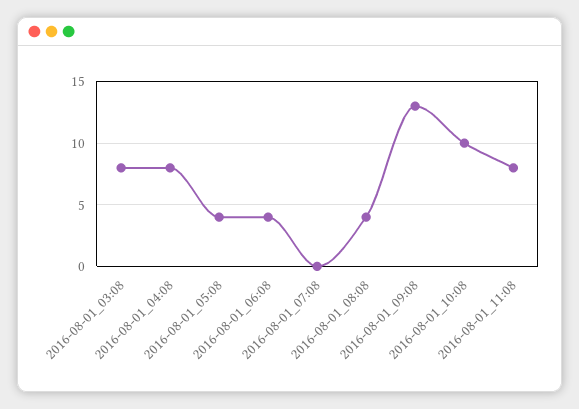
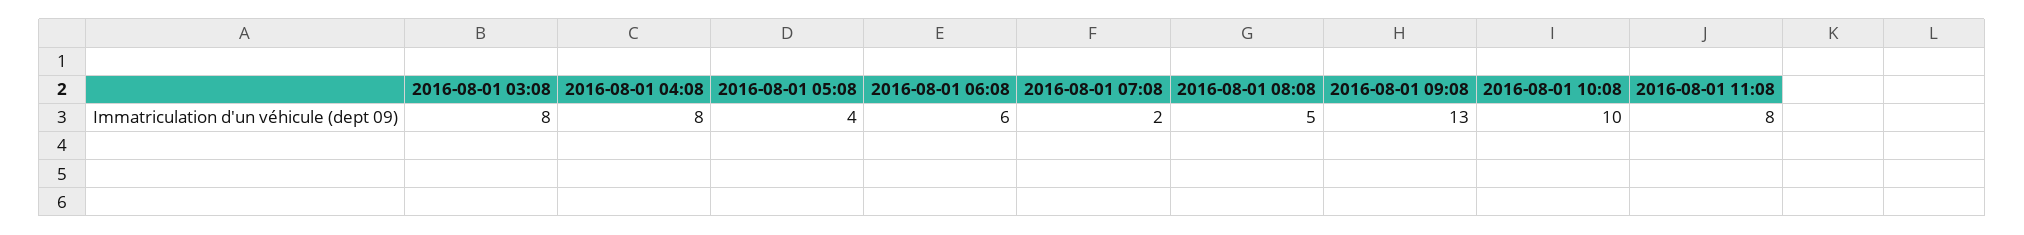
  {
    "2016-08-01_03:08": 8,
    "2016-08-01_04:08": 8,
    "2016-08-01_05:08": 4,
-   "2016-08-01_06:08": 4,
+   "2016-08-01_06:08": 6,
-   "2016-08-01_07:08": 0,
+   "2016-08-01_07:08": 2,
-   "2016-08-01_08:08": 4,
+   "2016-08-01_08:08": 5,
    "2016-08-01_09:08": 13,
    "2016-08-01_10:08": 10,
    "2016-08-01_11:08": 8
  }

